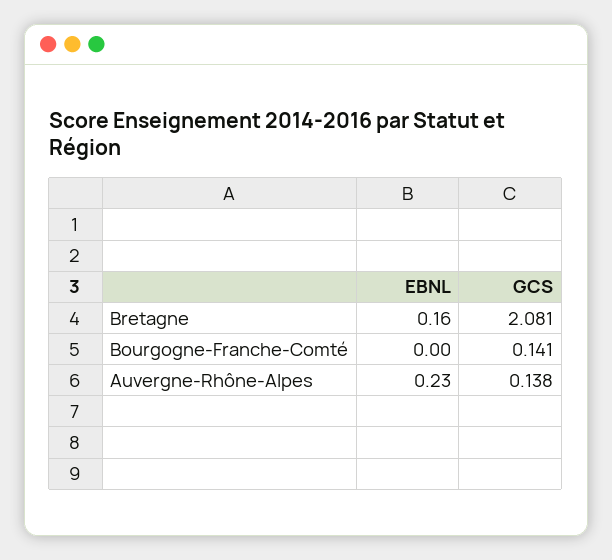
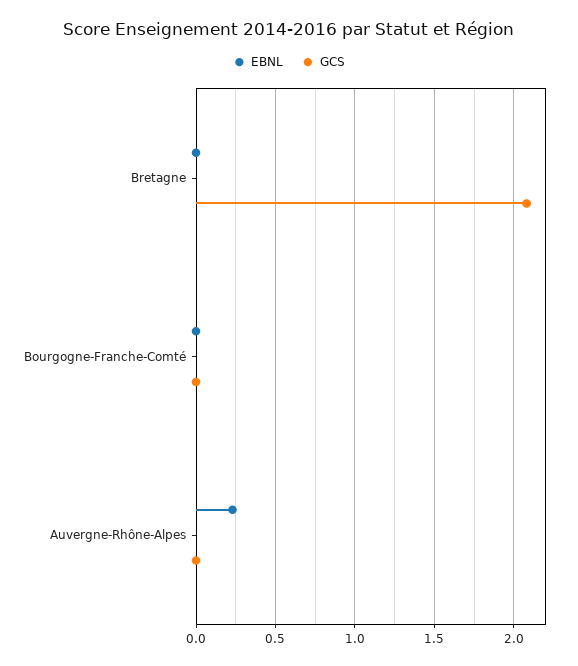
  {
    "EBNL": {
-     "Bretagne": 0.16,
+     "Bretagne": 0,
      "Bourgogne-Franche-Comté": 0,
      "Auvergne-Rhône-Alpes": 0.23
    },
    "GCS": {
      "Bretagne": 2.081,
-     "Bourgogne-Franche-Comté": 0.141,
+     "Bourgogne-Franche-Comté": 0,
-     "Auvergne-Rhône-Alpes": 0.138
+     "Auvergne-Rhône-Alpes": 0
    }
  }

